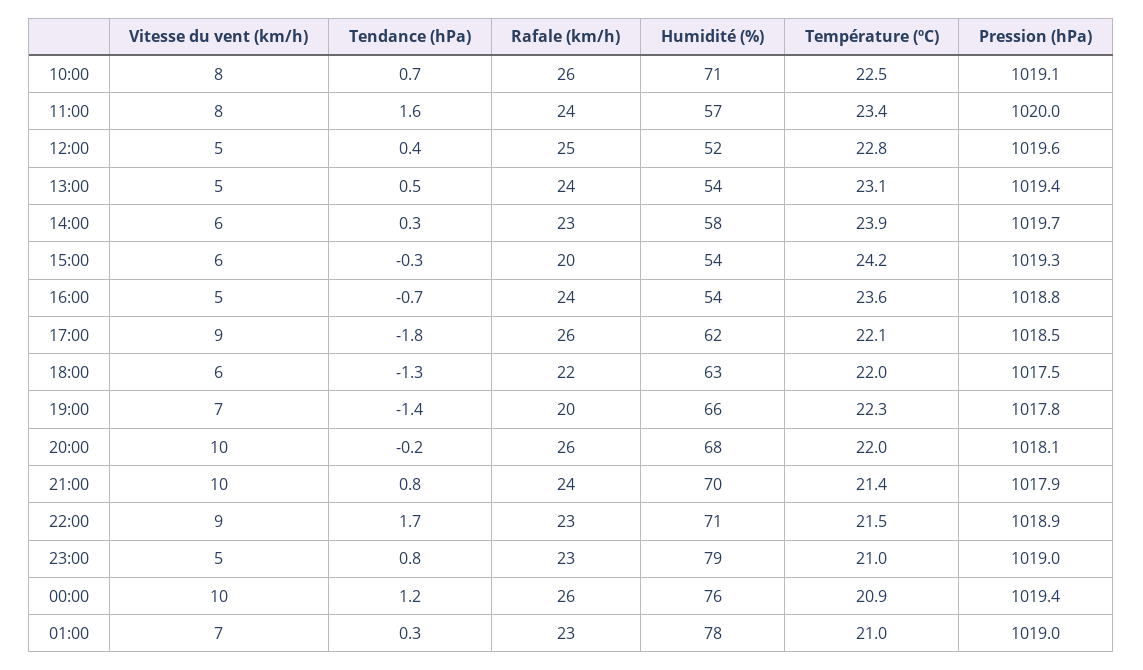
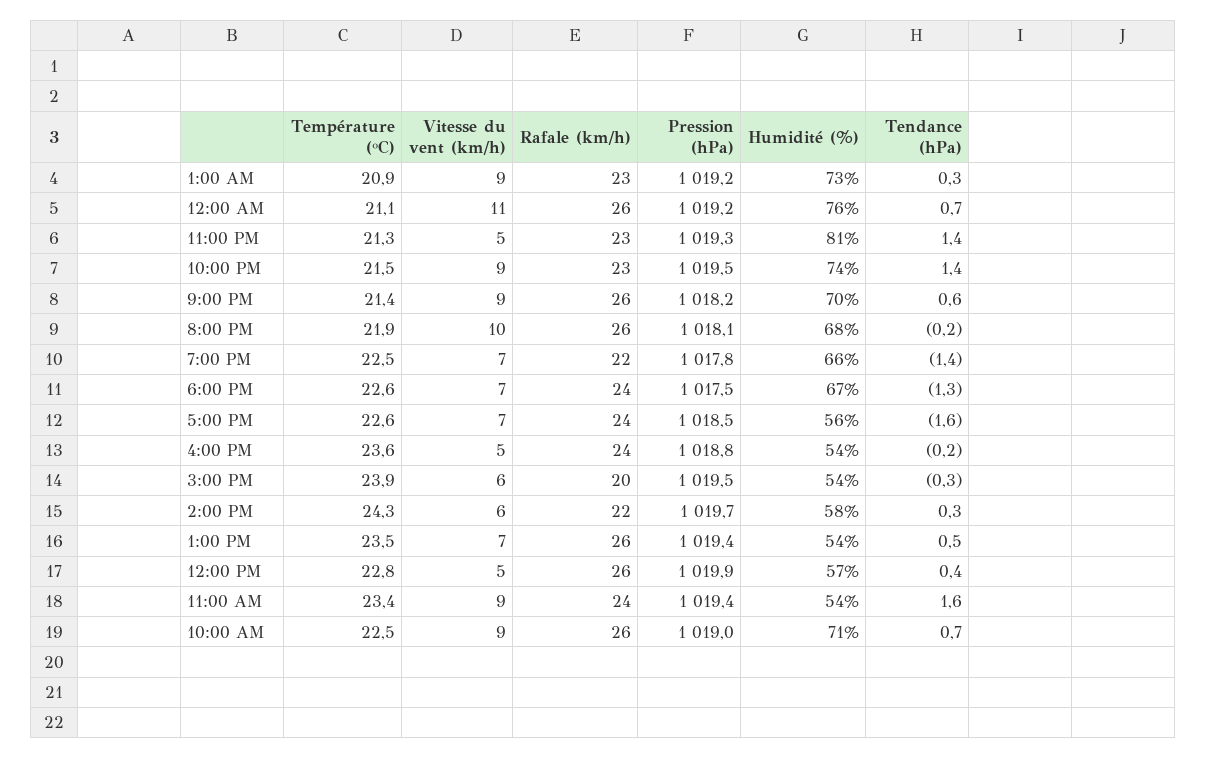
  {
    "Vitesse du vent (km/h)": {
-     "10:00": 8,
+     "10:00": 9,
-     "11:00": 8,
+     "11:00": 9,
      "12:00": 5,
-     "13:00": 5,
+     "13:00": 7,
      "14:00": 6,
      "15:00": 6,
      "16:00": 5,
-     "17:00": 9,
+     "17:00": 7,
-     "18:00": 6,
+     "18:00": 7,
      "19:00": 7,
      "20:00": 10,
-     "21:00": 10,
+     "21:00": 9,
      "22:00": 9,
      "23:00": 5,
-     "00:00": 10,
+     "00:00": 11,
-     "01:00": 7
+     "01:00": 9
    },
    "Tendance (hPa)": {
      "10:00": 0.7,
      "11:00": 1.6,
      "12:00": 0.4,
      "13:00": 0.5,
      "14:00": 0.3,
      "15:00": -0.3,
-     "16:00": -0.7,
+     "16:00": -0.2,
-     "17:00": -1.8,
+     "17:00": -1.6,
      "18:00": -1.3,
      "19:00": -1.4,
      "20:00": -0.2,
-     "21:00": 0.8,
+     "21:00": 0.6,
-     "22:00": 1.7,
+     "22:00": 1.4,
-     "23:00": 0.8,
+     "23:00": 1.4,
-     "00:00": 1.2,
+     "00:00": 0.7,
      "01:00": 0.3
    },
    "Rafale (km/h)": {
      "10:00": 26,
      "11:00": 24,
-     "12:00": 25,
+     "12:00": 26,
-     "13:00": 24,
+     "13:00": 26,
-     "14:00": 23,
+     "14:00": 22,
      "15:00": 20,
      "16:00": 24,
-     "17:00": 26,
+     "17:00": 24,
-     "18:00": 22,
+     "18:00": 24,
-     "19:00": 20,
+     "19:00": 22,
      "20:00": 26,
-     "21:00": 24,
+     "21:00": 26,
      "22:00": 23,
      "23:00": 23,
      "00:00": 26,
      "01:00": 23
    },
    "Humidité (%)": {
      "10:00": 71,
-     "11:00": 57,
+     "11:00": 54,
-     "12:00": 52,
+     "12:00": 57,
      "13:00": 54,
      "14:00": 58,
      "15:00": 54,
      "16:00": 54,
-     "17:00": 62,
+     "17:00": 56,
-     "18:00": 63,
+     "18:00": 67,
      "19:00": 66,
      "20:00": 68,
      "21:00": 70,
-     "22:00": 71,
+     "22:00": 74,
-     "23:00": 79,
+     "23:00": 81,
      "00:00": 76,
-     "01:00": 78
+     "01:00": 73
    },
    "Température (ºC)": {
      "10:00": 22.5,
      "11:00": 23.4,
      "12:00": 22.8,
-     "13:00": 23.1,
+     "13:00": 23.5,
-     "14:00": 23.9,
+     "14:00": 24.3,
-     "15:00": 24.2,
+     "15:00": 23.9,
      "16:00": 23.6,
-     "17:00": 22.1,
+     "17:00": 22.6,
-     "18:00": 22,
+     "18:00": 22.6,
-     "19:00": 22.3,
+     "19:00": 22.5,
-     "20:00": 22,
+     "20:00": 21.9,
      "21:00": 21.4,
      "22:00": 21.5,
-     "23:00": 21,
+     "23:00": 21.3,
-     "00:00": 20.9,
+     "00:00": 21.1,
-     "01:00": 21
+     "01:00": 20.9
    },
    "Pression (hPa)": {
-     "10:00": 1019.1,
+     "10:00": 1019,
-     "11:00": 1020,
+     "11:00": 1019.4,
-     "12:00": 1019.6,
+     "12:00": 1019.9,
      "13:00": 1019.4,
      "14:00": 1019.7,
-     "15:00": 1019.3,
+     "15:00": 1019.5,
      "16:00": 1018.8,
      "17:00": 1018.5,
      "18:00": 1017.5,
      "19:00": 1017.8,
      "20:00": 1018.1,
-     "21:00": 1017.9,
+     "21:00": 1018.2,
-     "22:00": 1018.9,
+     "22:00": 1019.5,
-     "23:00": 1019,
+     "23:00": 1019.3,
-     "00:00": 1019.4,
+     "00:00": 1019.2,
-     "01:00": 1019
+     "01:00": 1019.2
    }
  }

